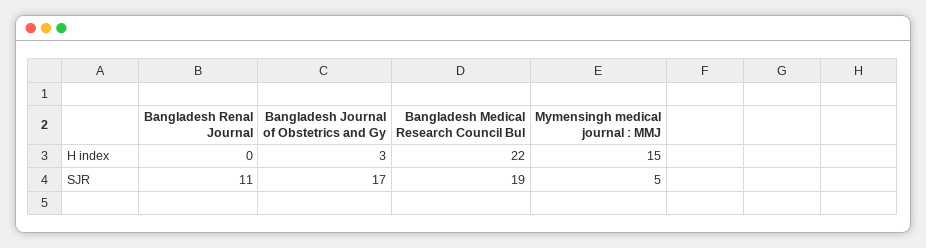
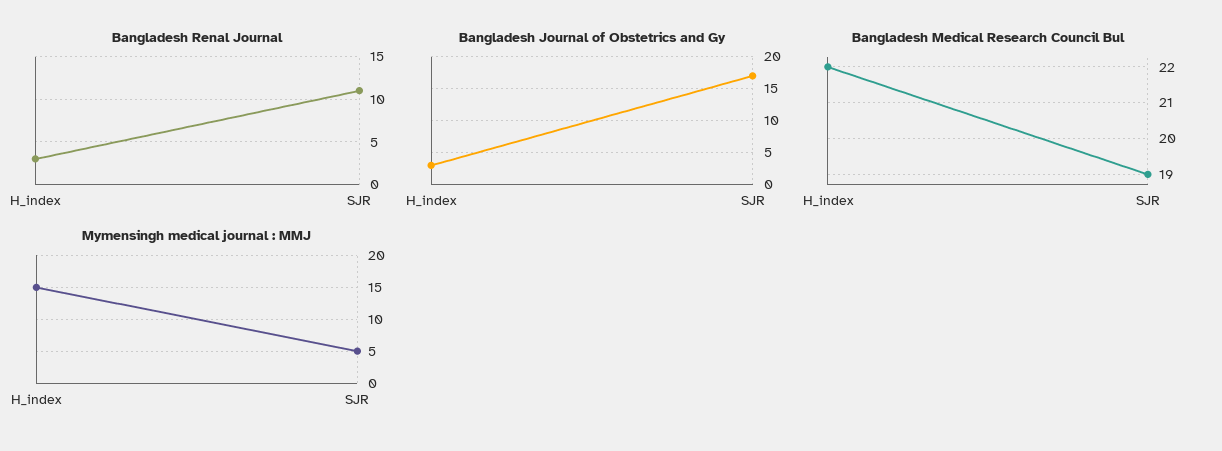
  {
    "Bangladesh Renal Journal": {
-     "H index": 0,
+     "H index": 3,
      "SJR": 11
    },
    "Bangladesh Journal of Obstetrics and Gy": {
      "H index": 3,
      "SJR": 17
    },
    "Bangladesh Medical Research Council Bul": {
      "H index": 22,
      "SJR": 19
    },
    "Mymensingh medical journal : MMJ": {
      "H index": 15,
      "SJR": 5
    }
  }

